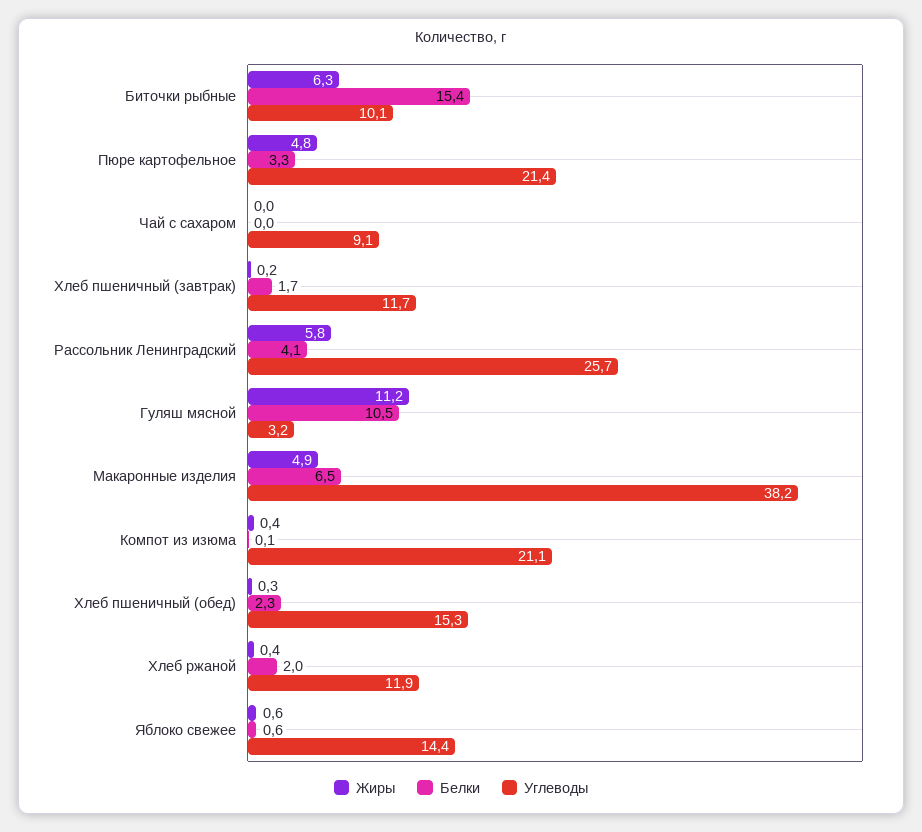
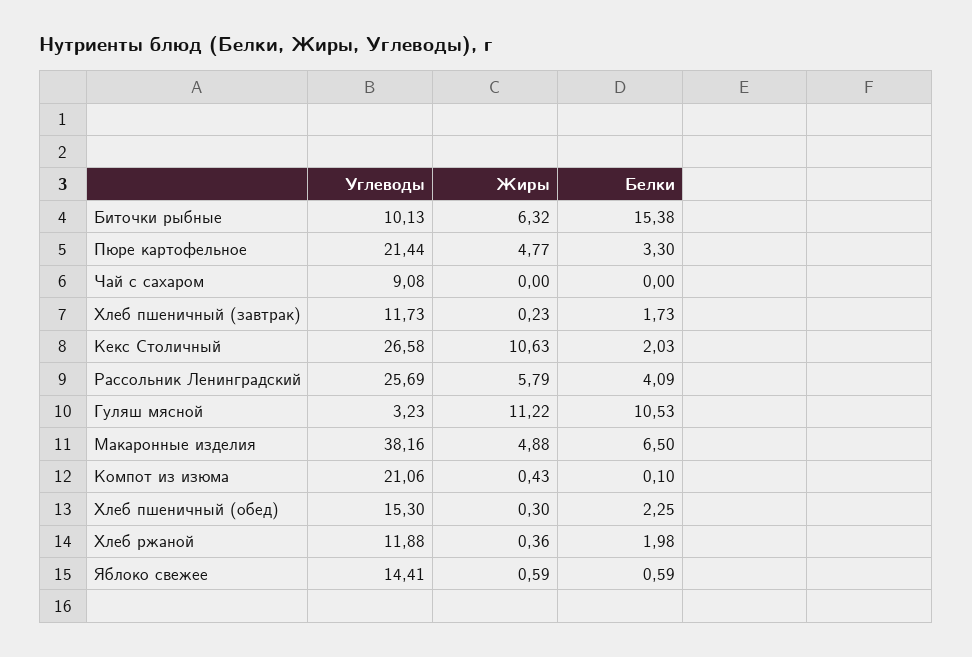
  {
    "Жиры": {
      "Биточки рыбные": 6.32,
      "Пюре картофельное": 4.77,
      "Чай с сахаром": 0,
      "Хлеб пшеничный (завтрак)": 0.23,
      "Рассольник Ленинградский": 5.79,
      "Гуляш мясной": 11.22,
      "Макаронные изделия": 4.88,
      "Компот из изюма": 0.43,
      "Хлеб пшеничный (обед)": 0.3,
      "Хлеб ржаной": 0.36,
-     "Яблоко свежее": 0.59
+     "Яблоко свежее": 0.59,
+     "Кекс Столичный": 10.63
    },
    "Белки": {
      "Биточки рыбные": 15.38,
      "Пюре картофельное": 3.3,
      "Чай с сахаром": 0,
      "Хлеб пшеничный (завтрак)": 1.73,
      "Рассольник Ленинградский": 4.09,
      "Гуляш мясной": 10.53,
      "Макаронные изделия": 6.5,
      "Компот из изюма": 0.1,
      "Хлеб пшеничный (обед)": 2.25,
      "Хлеб ржаной": 1.98,
-     "Яблоко свежее": 0.59
+     "Яблоко свежее": 0.59,
+     "Кекс Столичный": 2.03
    },
    "Углеводы": {
      "Биточки рыбные": 10.13,
      "Пюре картофельное": 21.44,
      "Чай с сахаром": 9.08,
      "Хлеб пшеничный (завтрак)": 11.73,
      "Рассольник Ленинградский": 25.69,
      "Гуляш мясной": 3.23,
      "Макаронные изделия": 38.16,
      "Компот из изюма": 21.06,
      "Хлеб пшеничный (обед)": 15.3,
      "Хлеб ржаной": 11.88,
-     "Яблоко свежее": 14.41
+     "Яблоко свежее": 14.41,
+     "Кекс Столичный": 26.58
    }
  }

